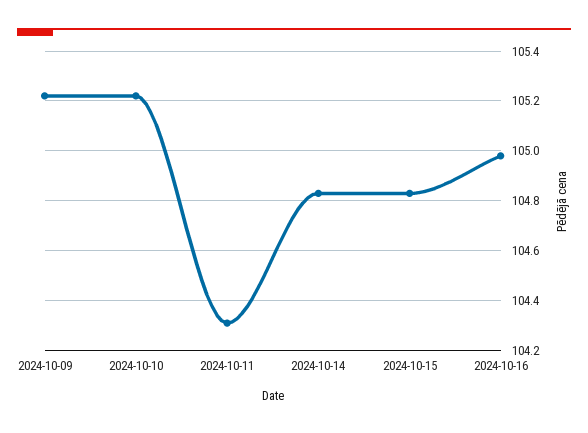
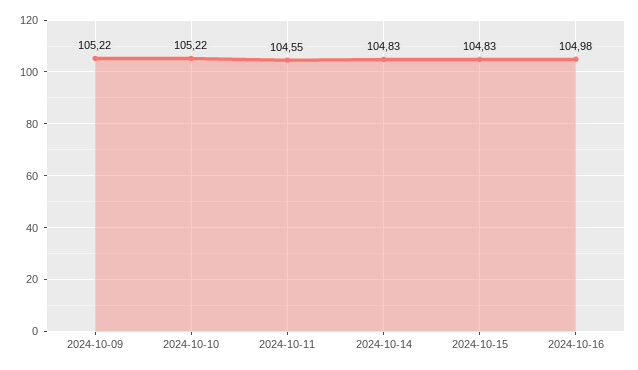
  {
    "2024-10-09": 105.22,
    "2024-10-10": 105.22,
-   "2024-10-11": 104.3,
+   "2024-10-11": 104.55,
    "2024-10-14": 104.83,
    "2024-10-15": 104.83,
    "2024-10-16": 104.98
  }

